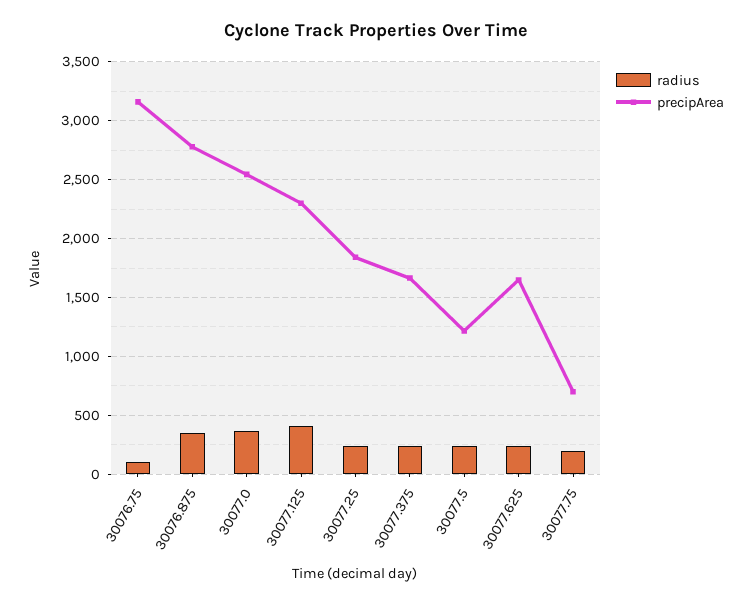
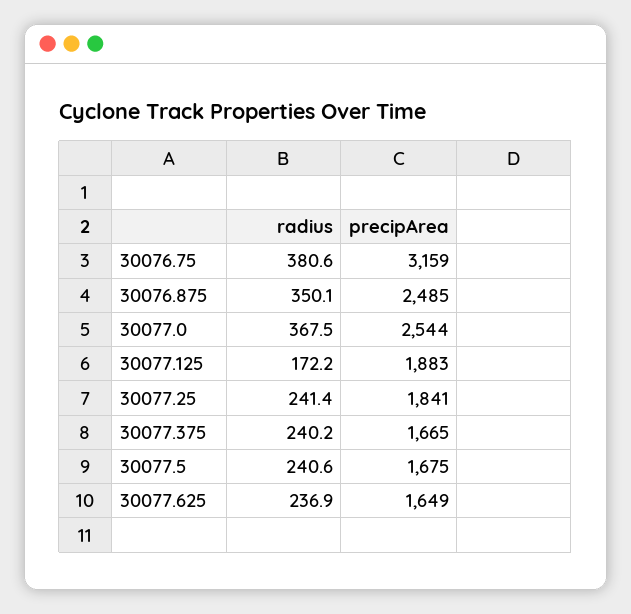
  {
    "radius": {
-     "30076.75": 100,
+     "30076.75": 380.6,
      "30076.875": 350.1,
      "30077.0": 367.5,
-     "30077.125": 400,
+     "30077.125": 172.2,
      "30077.25": 241.4,
      "30077.375": 240.2,
      "30077.5": 240.6,
-     "30077.625": 236.9,
+     "30077.625": 236.9
-     "30077.75": 200
    },
    "precipArea": {
      "30076.75": 3159,
-     "30076.875": 2800,
+     "30076.875": 2485,
      "30077.0": 2544,
-     "30077.125": 2300,
+     "30077.125": 1883,
      "30077.25": 1841,
      "30077.375": 1665,
-     "30077.5": 1200,
+     "30077.5": 1675,
-     "30077.625": 1649,
+     "30077.625": 1649
-     "30077.75": 700
    }
  }

